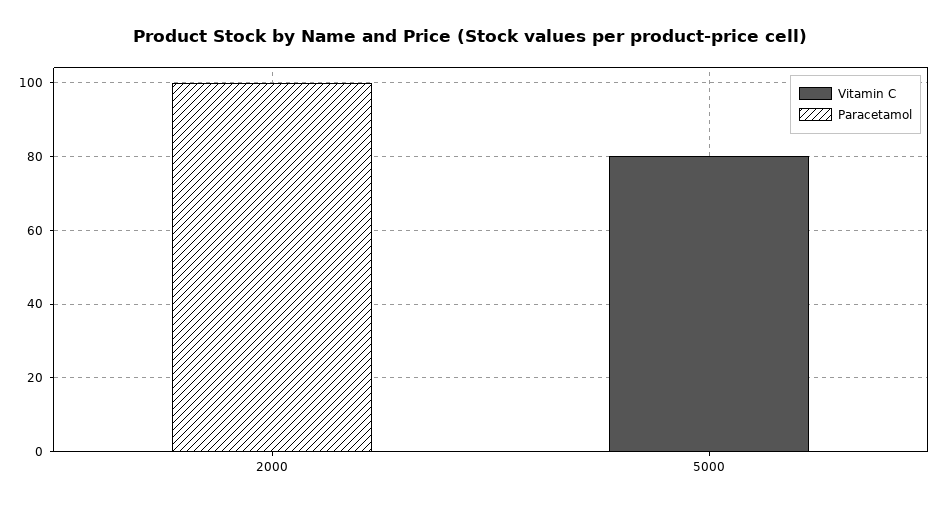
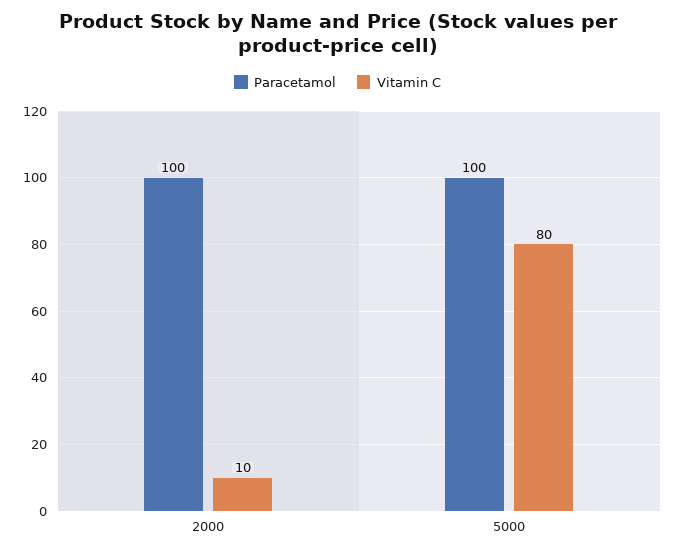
  {
    "Vitamin C": {
-     "2000": 0,
+     "2000": 10,
      "5000": 80
    },
    "Paracetamol": {
      "2000": 100,
-     "5000": 0
+     "5000": 100
    }
  }

